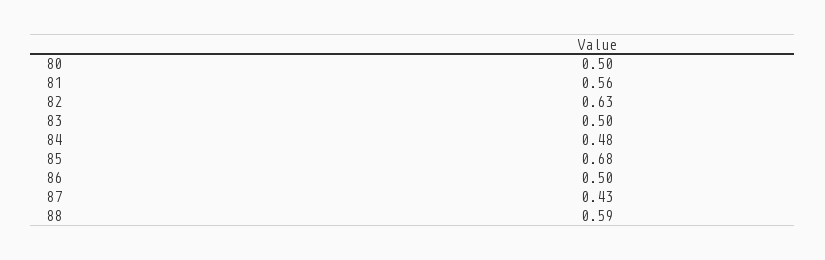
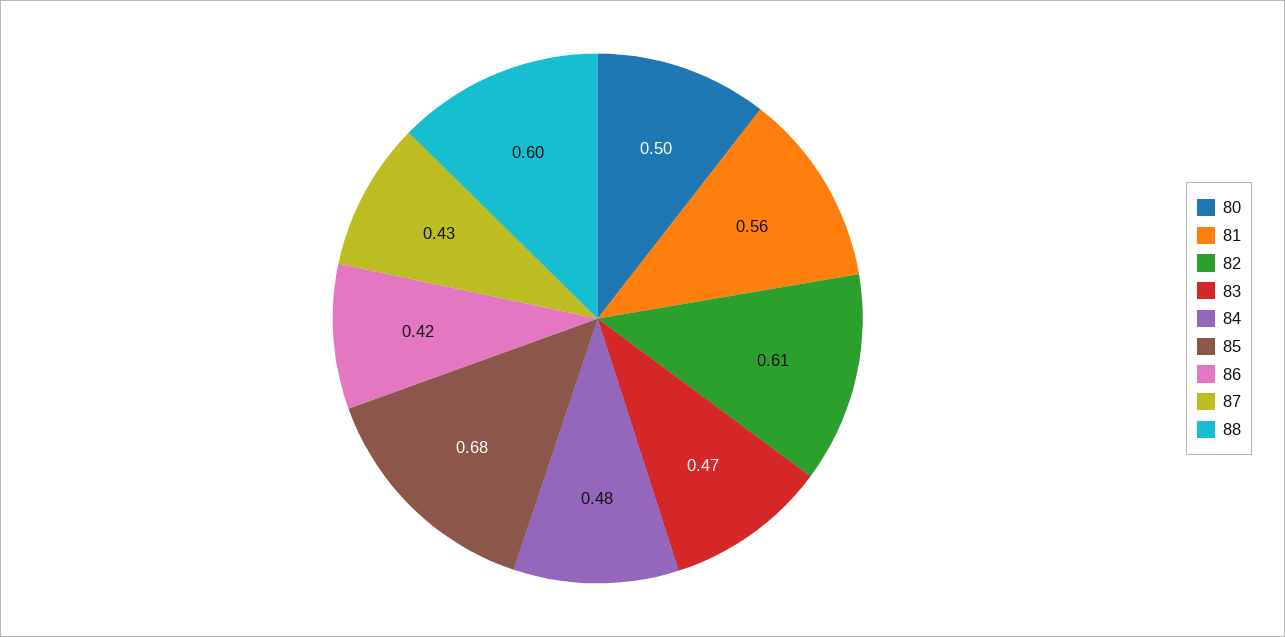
  {
    "80": 0.5,
    "81": 0.56,
-   "82": 0.63,
+   "82": 0.61,
-   "83": 0.5,
+   "83": 0.47,
    "84": 0.48,
    "85": 0.68,
-   "86": 0.5,
+   "86": 0.42,
    "87": 0.43,
-   "88": 0.59
+   "88": 0.6
  }

